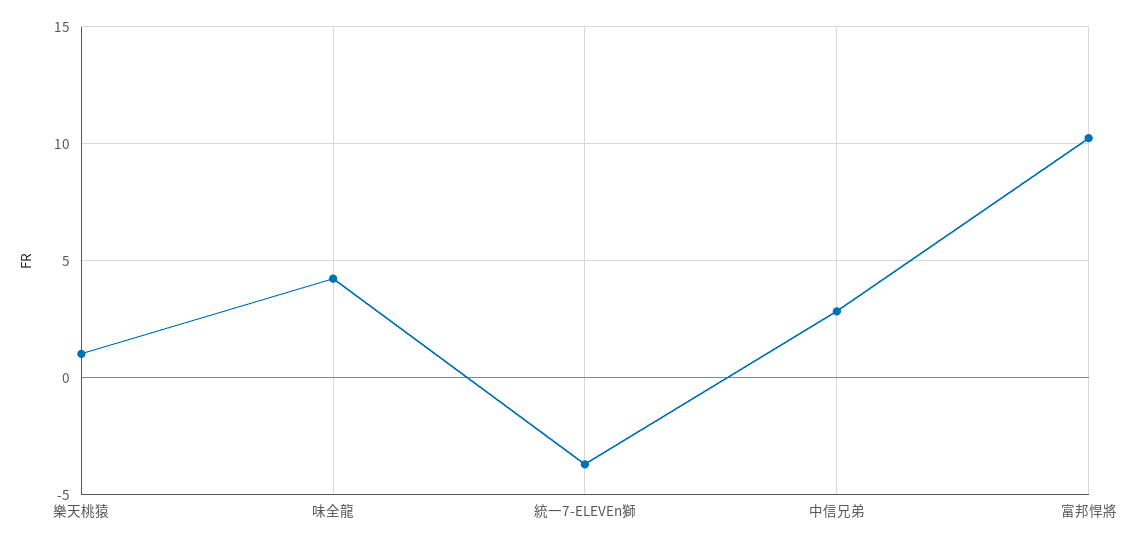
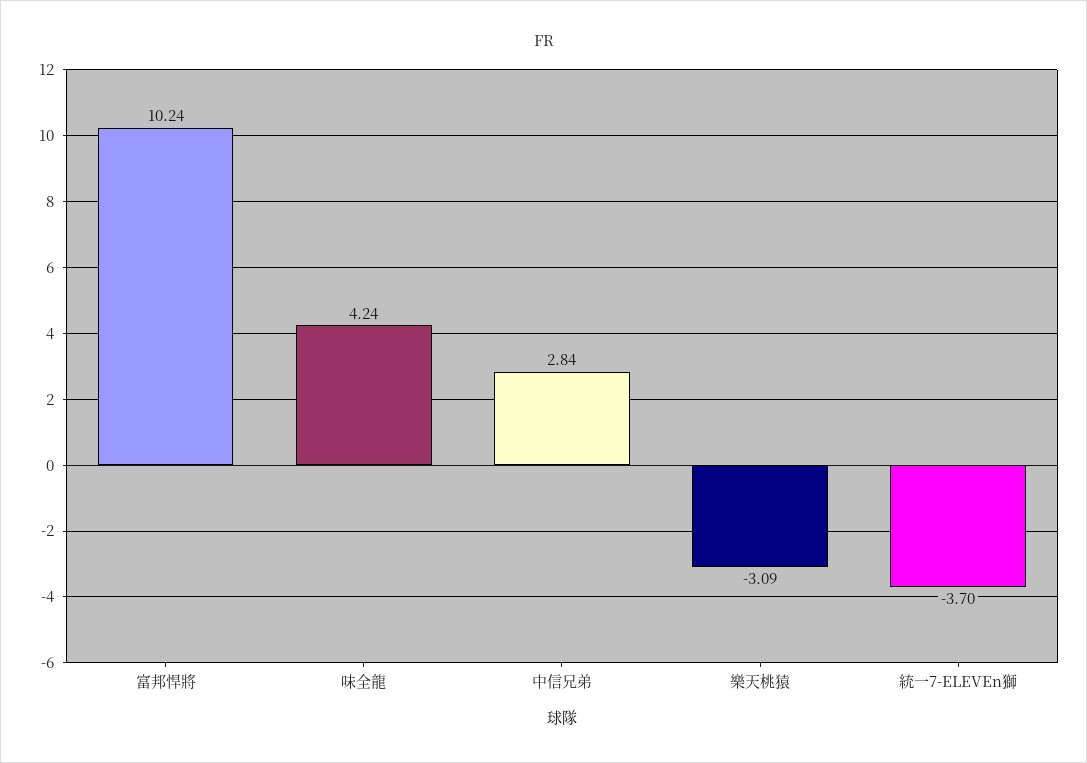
  {
-   "樂天桃猿": 1,
+   "樂天桃猿": -3.09,
    "味全龍": 4.24,
    "統一7-ELEVEn獅": -3.7,
    "中信兄弟": 2.84,
    "富邦悍將": 10.24
  }

